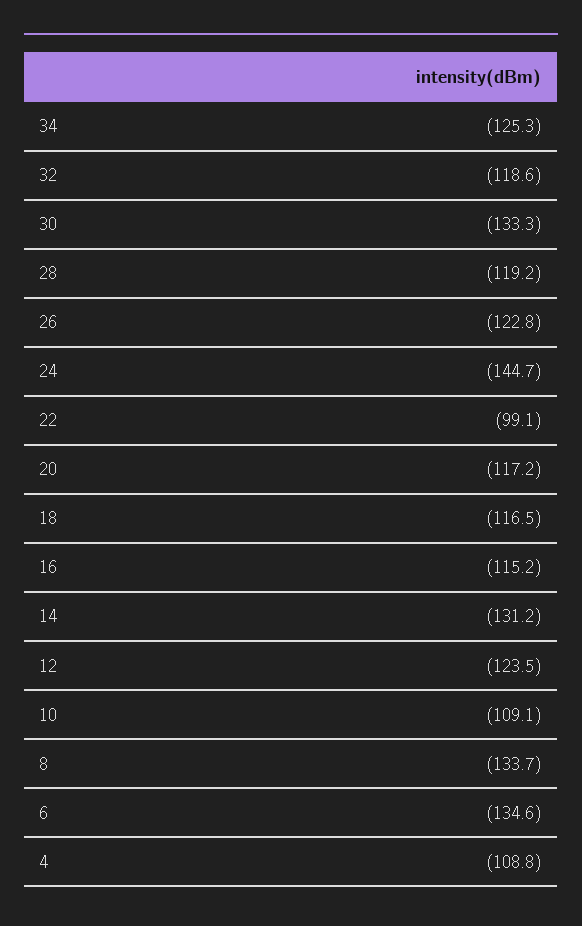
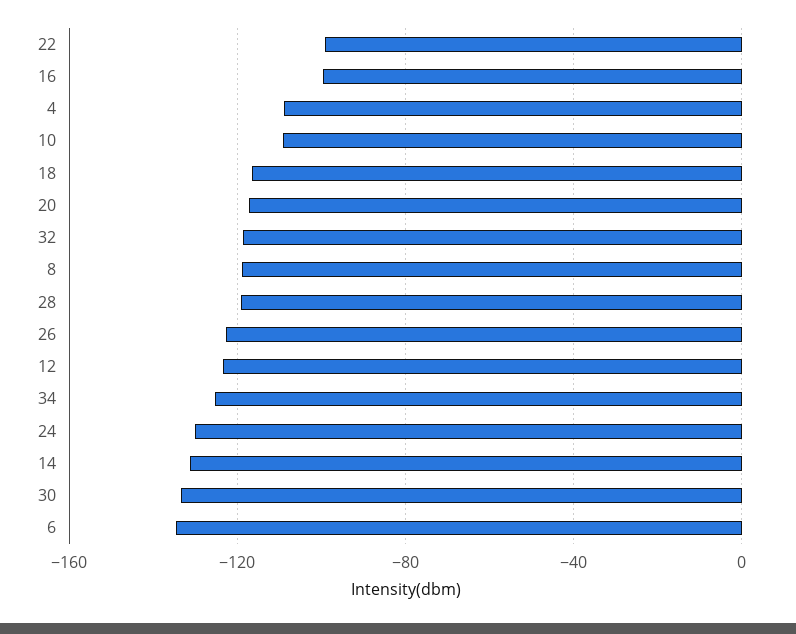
  {
    "34": -125.3,
    "32": -118.6,
    "30": -133.3,
    "28": -119.2,
    "26": -122.8,
-   "24": -144.7,
+   "24": -130,
    "22": -99.1,
    "20": -117.2,
    "18": -116.5,
-   "16": -115.2,
+   "16": -100,
    "14": -131.2,
    "12": -123.5,
    "10": -109.1,
-   "8": -133.7,
+   "8": -120,
    "6": -134.6,
    "4": -108.8
  }

